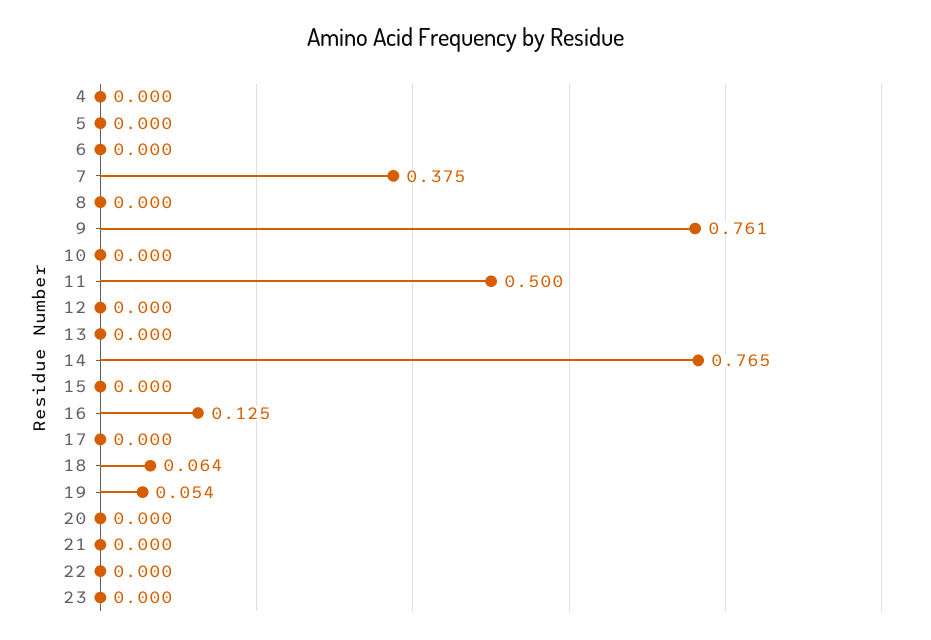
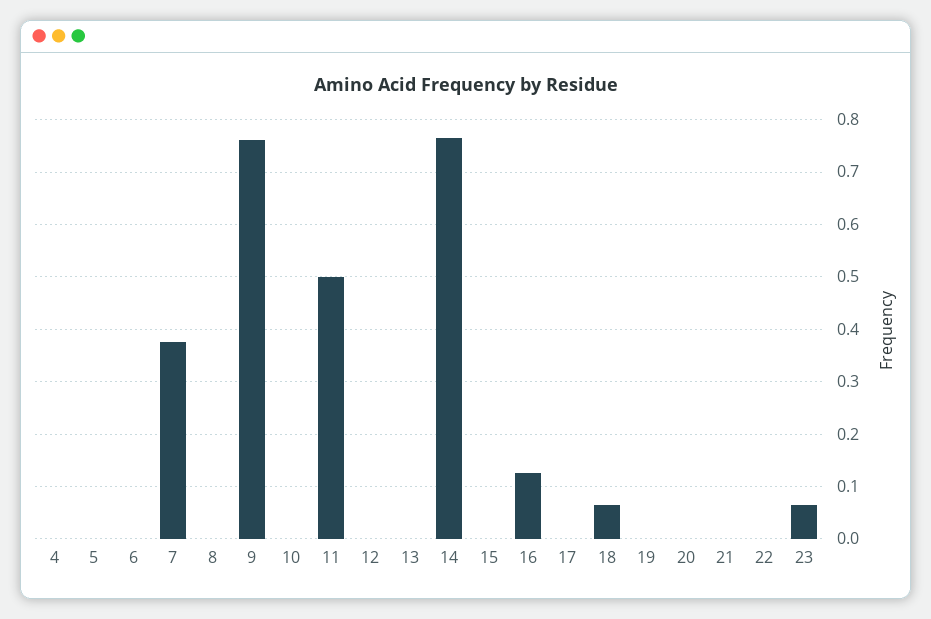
  {
    "4": 0,
    "5": 0,
    "6": 0,
    "7": 0.375,
    "8": 0,
    "9": 0.761,
    "10": 0,
    "11": 0.5,
    "12": 0,
    "13": 0,
    "14": 0.765,
    "15": 0,
    "16": 0.125,
    "17": 0,
    "18": 0.064,
-   "19": 0.054,
+   "19": 0,
    "20": 0,
    "21": 0,
    "22": 0,
-   "23": 0
+   "23": 0.06
  }

